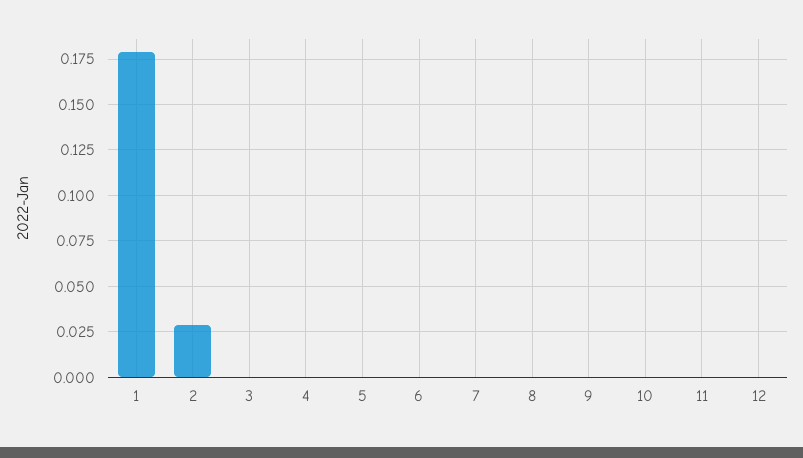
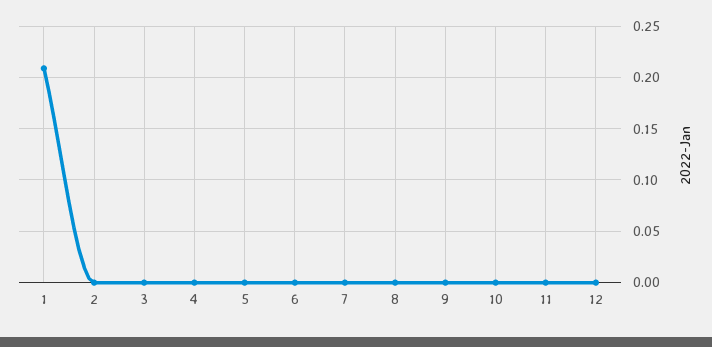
  {
-   "1": 0.18,
+   "1": 0.21,
-   "2": 0.03,
+   "2": 0,
    "3": 0,
    "4": 0,
    "5": 0,
    "6": 0,
    "7": 0,
    "8": 0,
    "9": 0,
    "10": 0,
    "11": 0,
    "12": 0
  }

